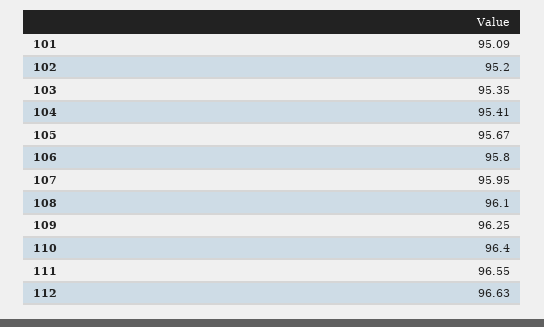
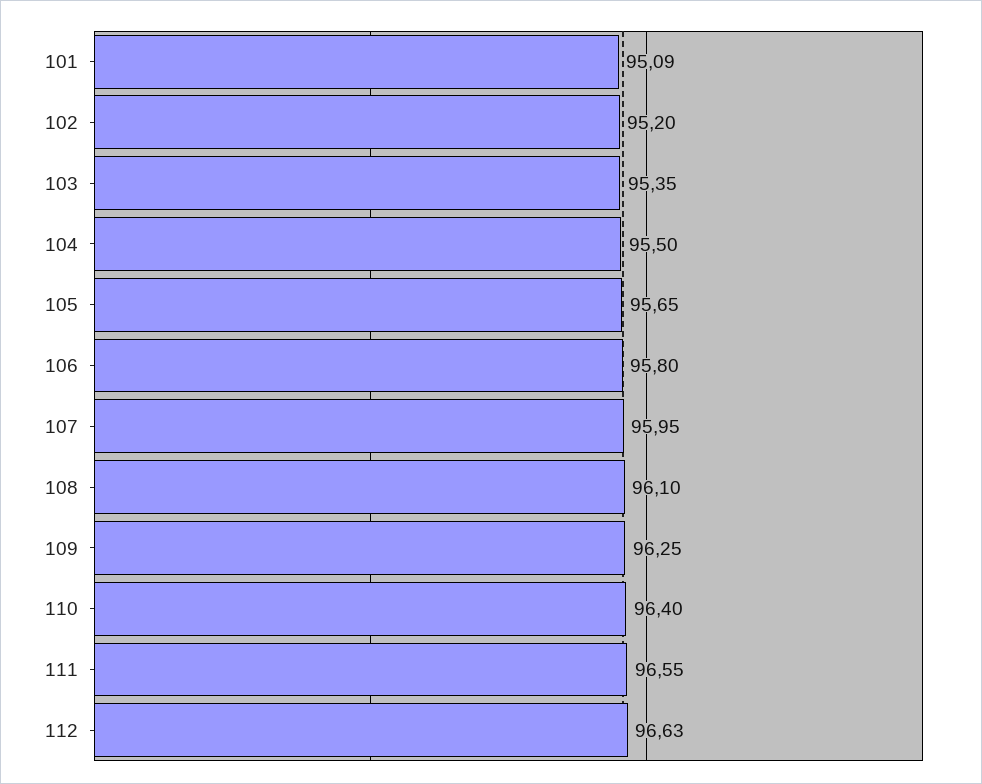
  {
    "101": 95.09,
    "102": 95.2,
    "103": 95.35,
-   "104": 95.41,
+   "104": 95.5,
-   "105": 95.67,
+   "105": 95.65,
    "106": 95.8,
    "107": 95.95,
    "108": 96.1,
    "109": 96.25,
    "110": 96.4,
    "111": 96.55,
    "112": 96.63
  }

